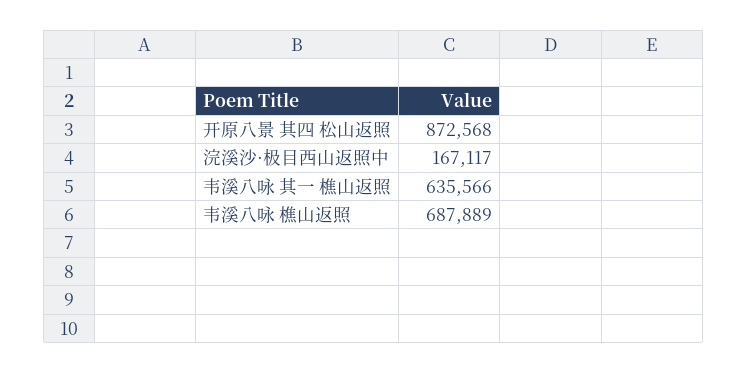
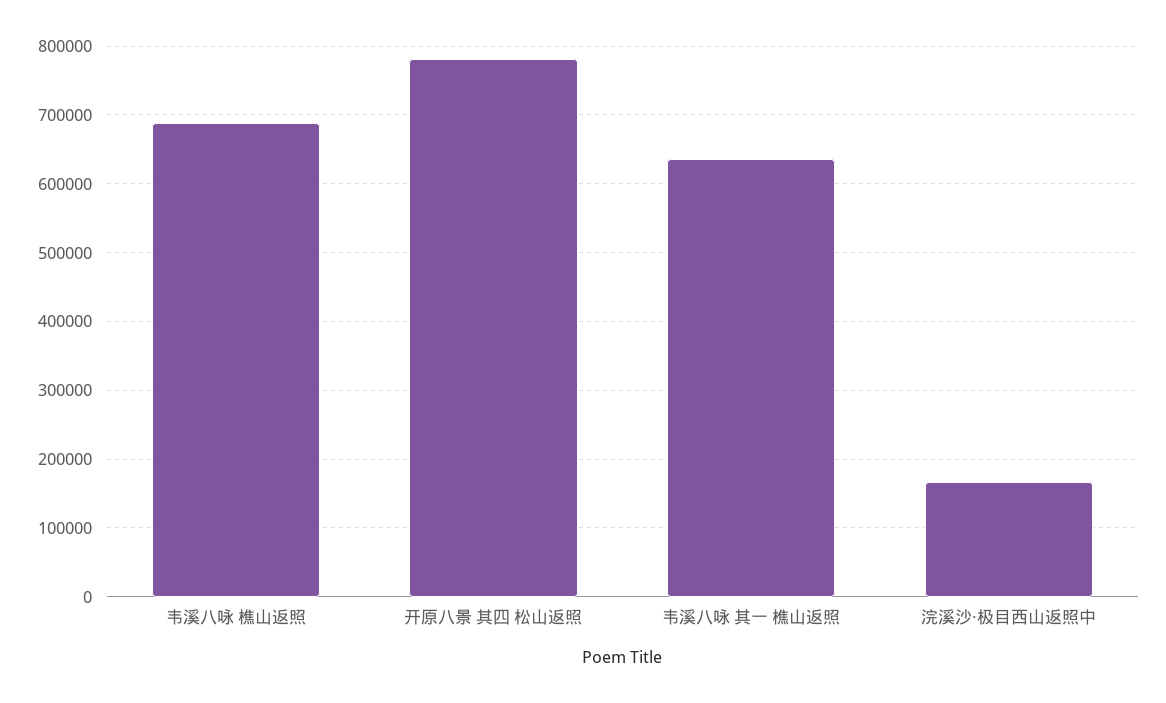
  {
-   "开原八景 其四 松山返照": 872568,
+   "开原八景 其四 松山返照": 780000,
    "浣溪沙·极目西山返照中": 167117,
    "韦溪八咏 其一 樵山返照": 635566,
    "韦溪八咏 樵山返照": 687889
  }

